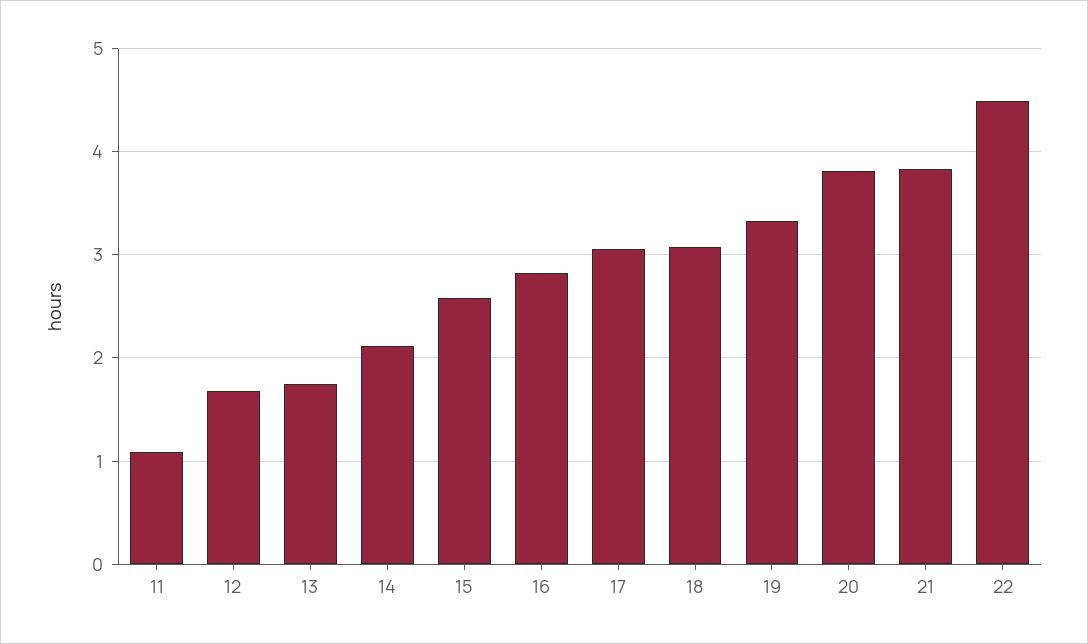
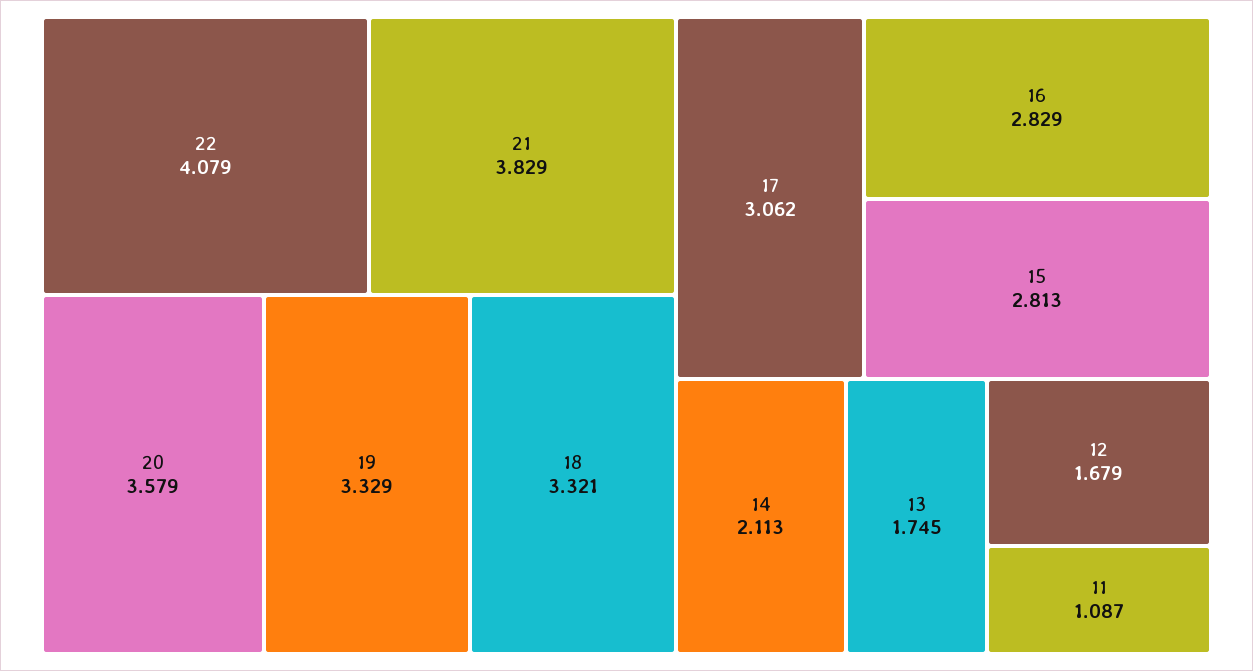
  {
    "11": 1.087,
    "12": 1.679,
    "13": 1.745,
    "14": 2.113,
-   "15": 2.6,
+   "15": 2.813,
    "16": 2.829,
    "17": 3.062,
-   "18": 3.1,
+   "18": 3.321,
    "19": 3.329,
-   "20": 3.8,
+   "20": 3.579,
    "21": 3.829,
-   "22": 4.5
+   "22": 4.079
  }

